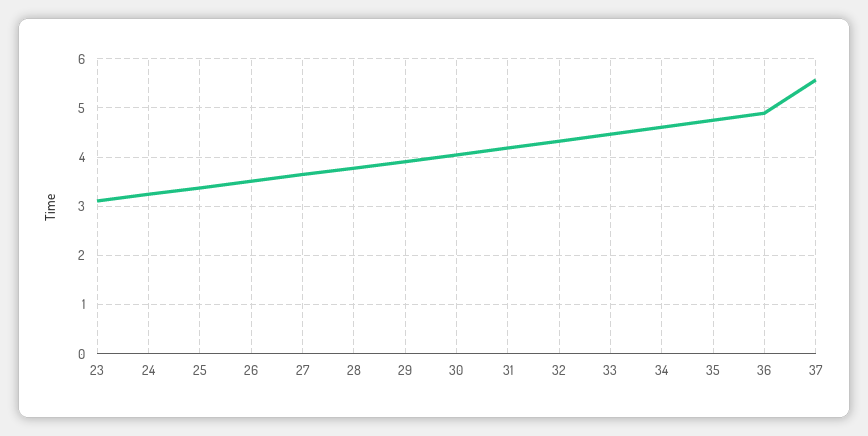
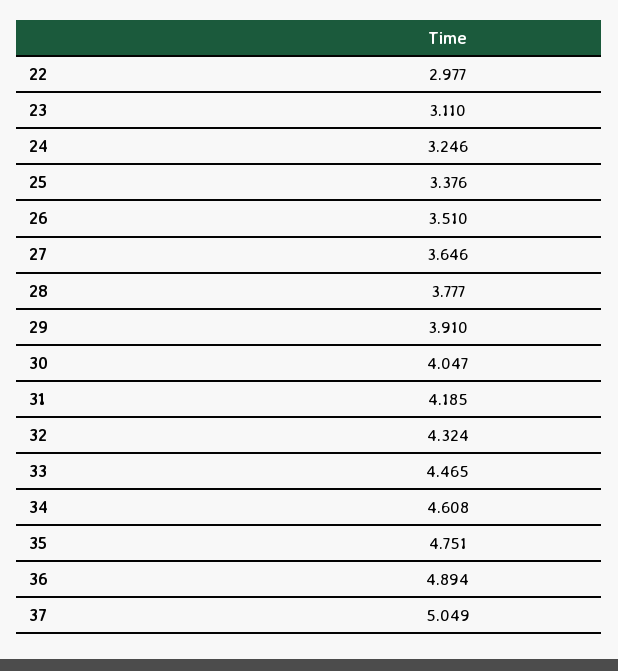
  {
    "23": 3.11,
    "24": 3.246,
    "25": 3.376,
    "26": 3.51,
    "27": 3.646,
    "28": 3.777,
    "29": 3.91,
    "30": 4.047,
    "31": 4.185,
    "32": 4.324,
    "33": 4.465,
    "34": 4.608,
    "35": 4.751,
    "36": 4.894,
-   "37": 5.6
+   "37": 5.049,
+   "22": 2.977
  }

